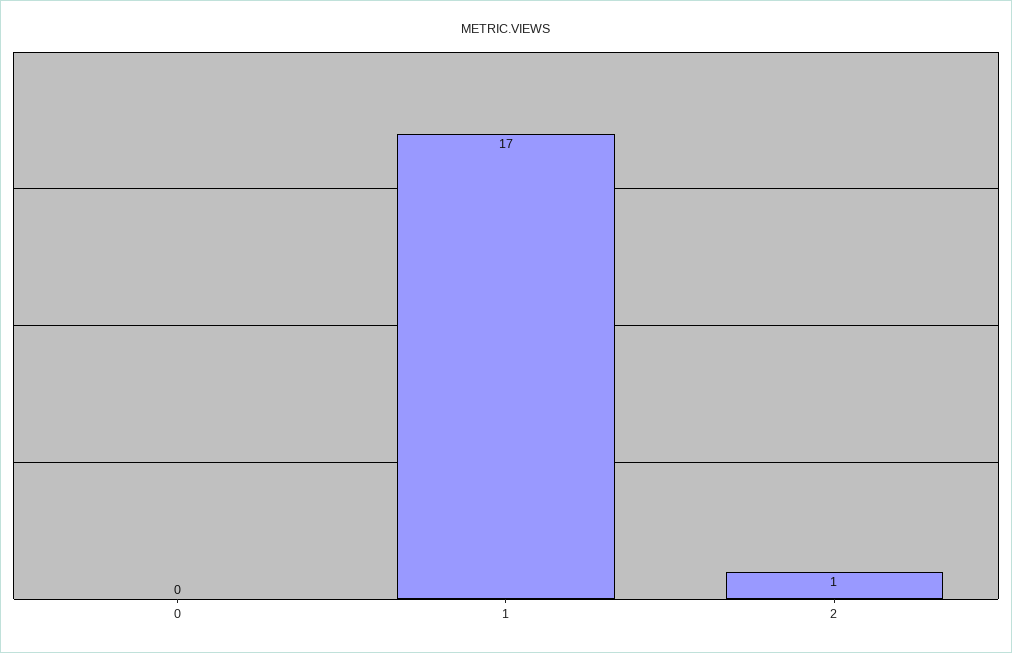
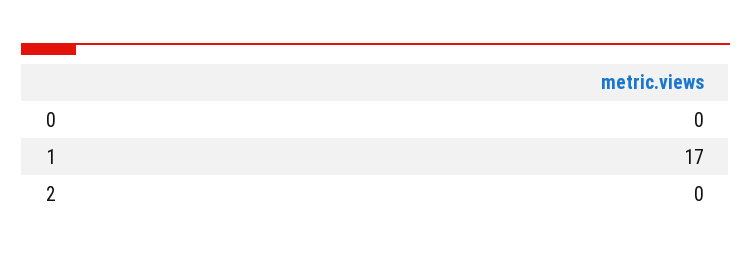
  {
    "0": 0,
    "1": 17,
-   "2": 1
+   "2": 0
  }

